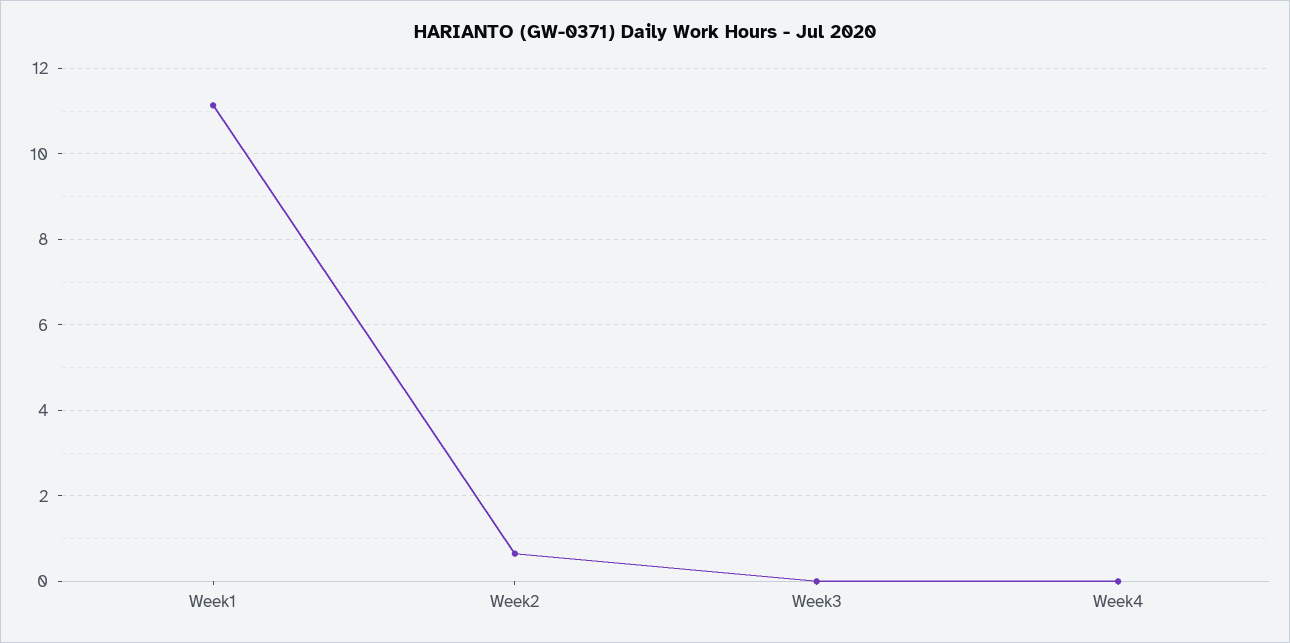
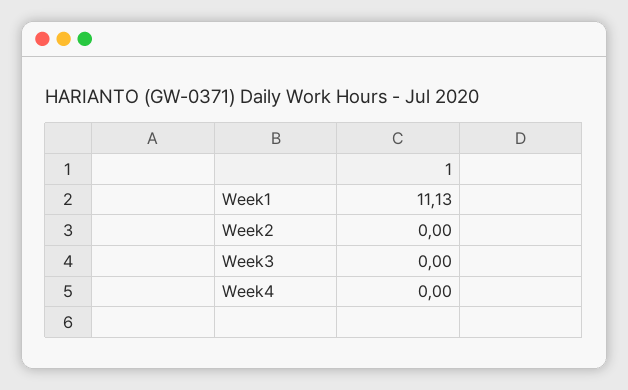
  {
    "Week1": 11.13,
-   "Week2": 0.6,
+   "Week2": 0,
    "Week3": 0,
    "Week4": 0
  }

